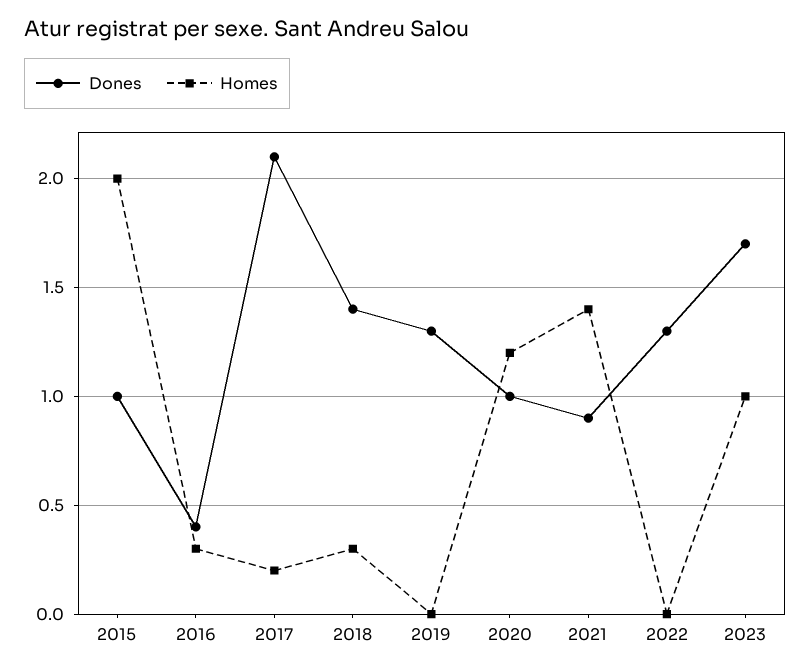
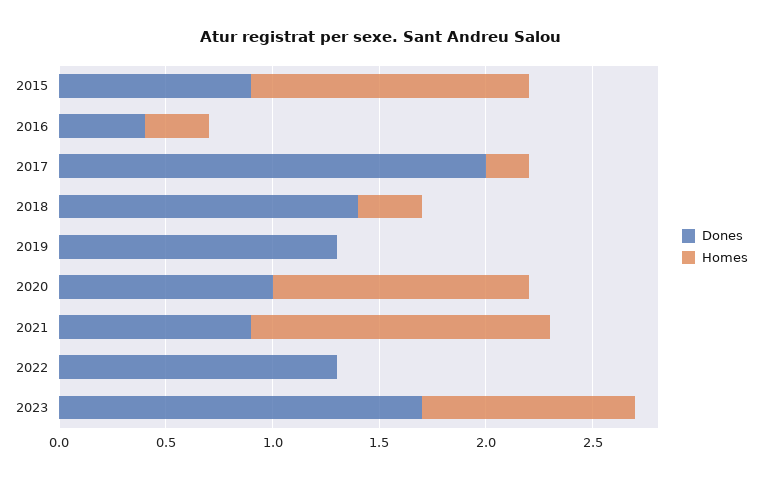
  {
    "Dones": {
-     "2015": 1,
+     "2015": 0.9,
      "2016": 0.4,
-     "2017": 2.1,
+     "2017": 2,
      "2018": 1.4,
      "2019": 1.3,
      "2020": 1,
      "2021": 0.9,
      "2022": 1.3,
      "2023": 1.7
    },
    "Homes": {
-     "2015": 2,
+     "2015": 1.3,
      "2016": 0.3,
      "2017": 0.2,
      "2018": 0.3,
      "2019": 0,
      "2020": 1.2,
      "2021": 1.4,
      "2022": 0,
      "2023": 1
    }
  }

